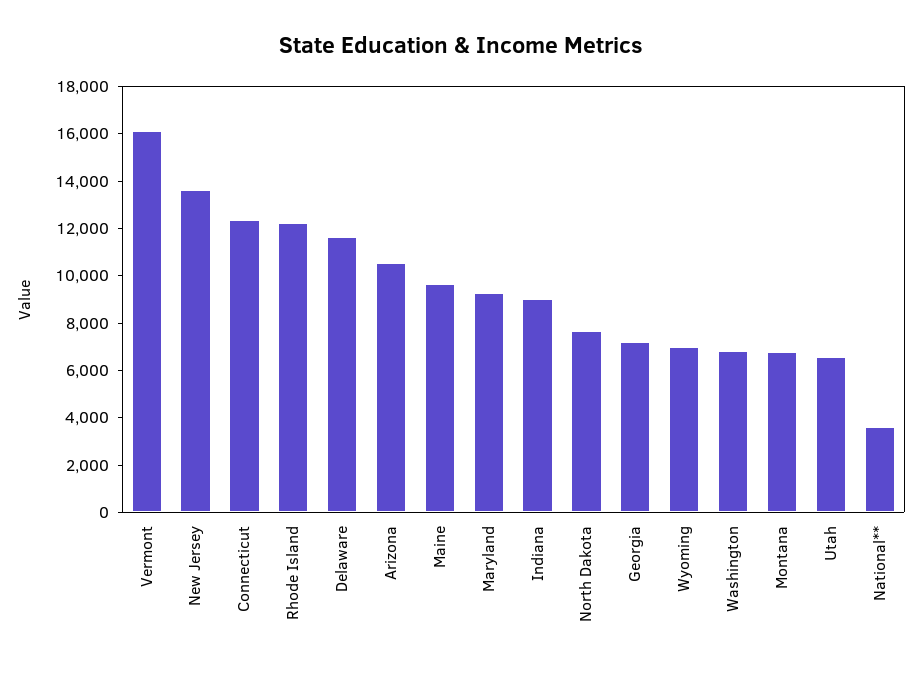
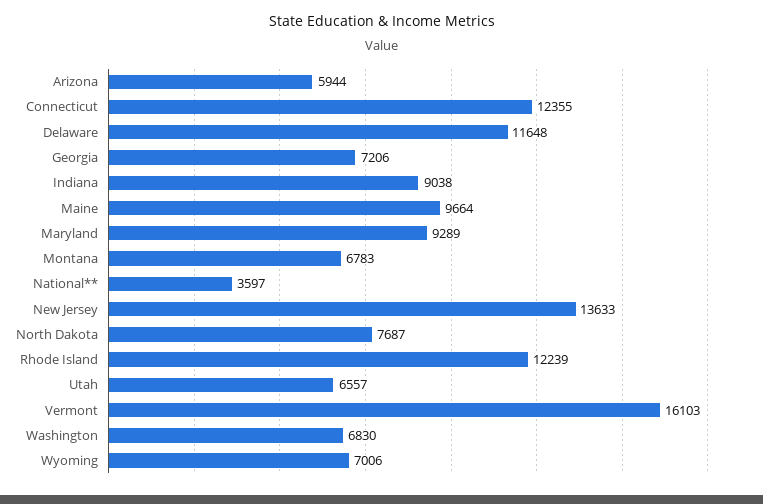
  {
    "Vermont": 16103,
    "New Jersey": 13633,
    "Connecticut": 12355,
    "Rhode Island": 12239,
    "Delaware": 11648,
-   "Arizona": 10500,
+   "Arizona": 5944,
    "Maine": 9664,
    "Maryland": 9289,
    "Indiana": 9038,
    "North Dakota": 7687,
    "Georgia": 7206,
    "Wyoming": 7006,
    "Washington": 6830,
    "Montana": 6783,
    "Utah": 6557,
    "National**": 3597
  }

